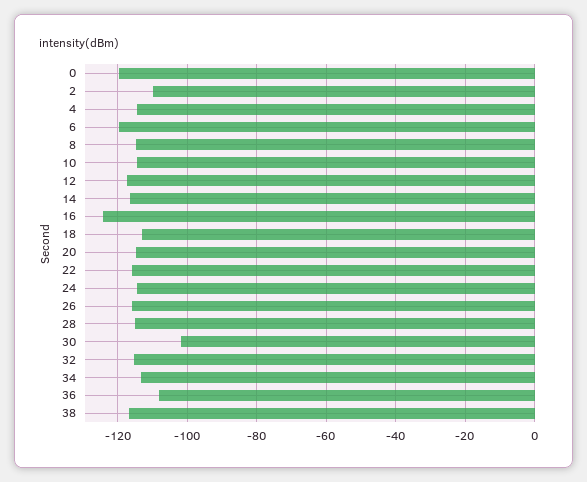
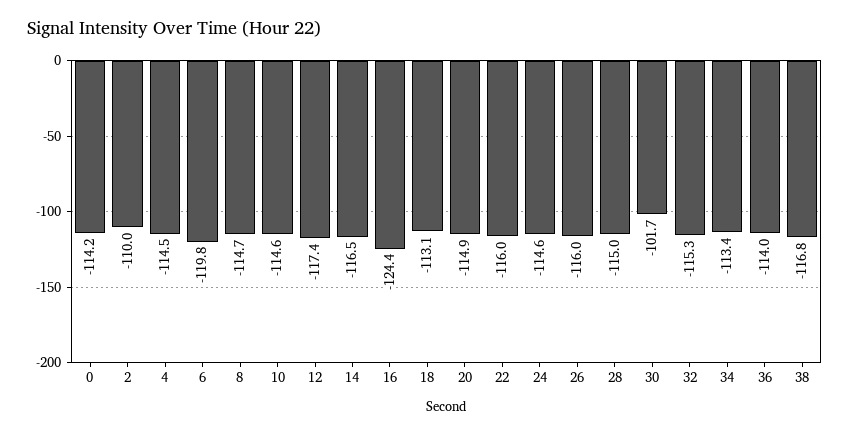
  {
-   "0": -120,
+   "0": -114.2,
    "2": -110,
    "4": -114.5,
    "6": -119.8,
    "8": -114.7,
    "10": -114.6,
    "12": -117.4,
    "14": -116.5,
    "16": -124.4,
    "18": -113.1,
    "20": -114.9,
    "22": -116,
    "24": -114.6,
    "26": -116,
    "28": -115,
    "30": -101.7,
    "32": -115.3,
    "34": -113.4,
-   "36": -108,
+   "36": -114,
    "38": -116.8
  }

